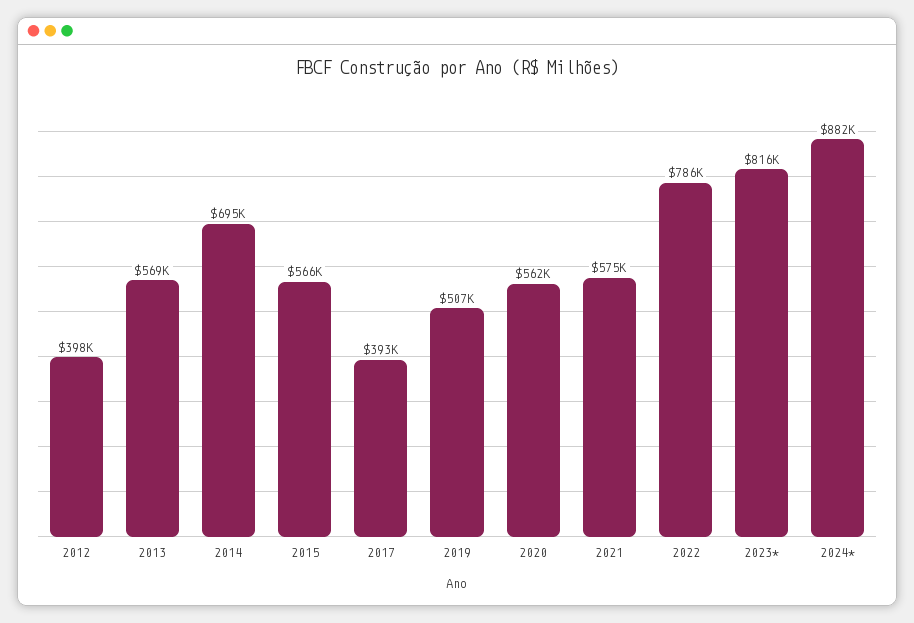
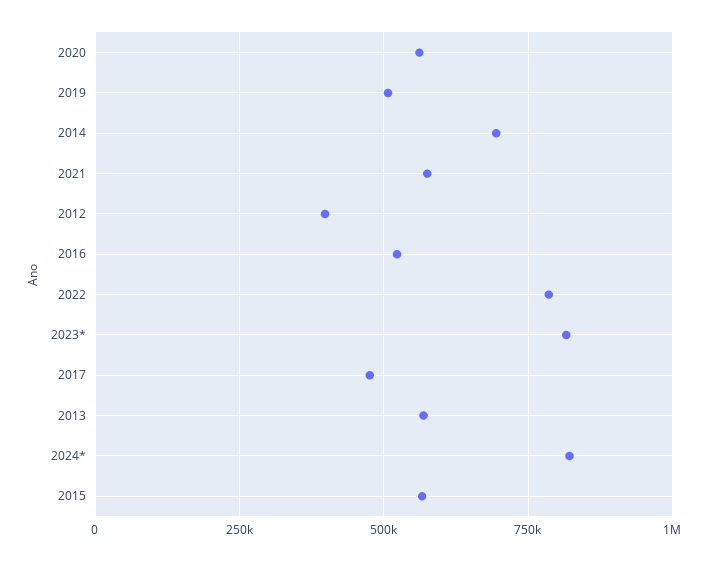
  {
    "2012": 398000,
    "2013": 569000,
    "2014": 695000,
    "2015": 566000,
-   "2017": 393000,
+   "2017": 475000,
    "2019": 507000,
    "2020": 562000,
    "2021": 575000,
    "2022": 786000,
    "2023*": 816000,
-   "2024*": 882000
+   "2024*": 825000,
+   "2016": 525000
  }

